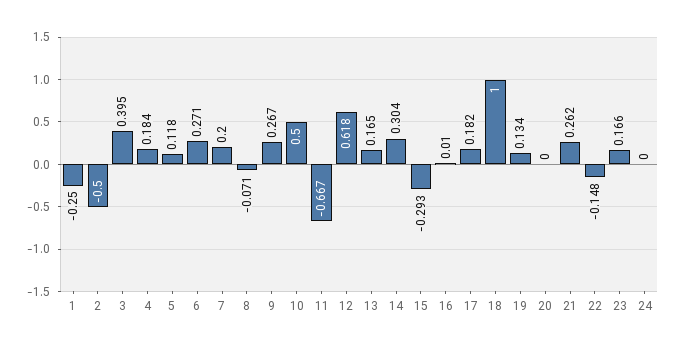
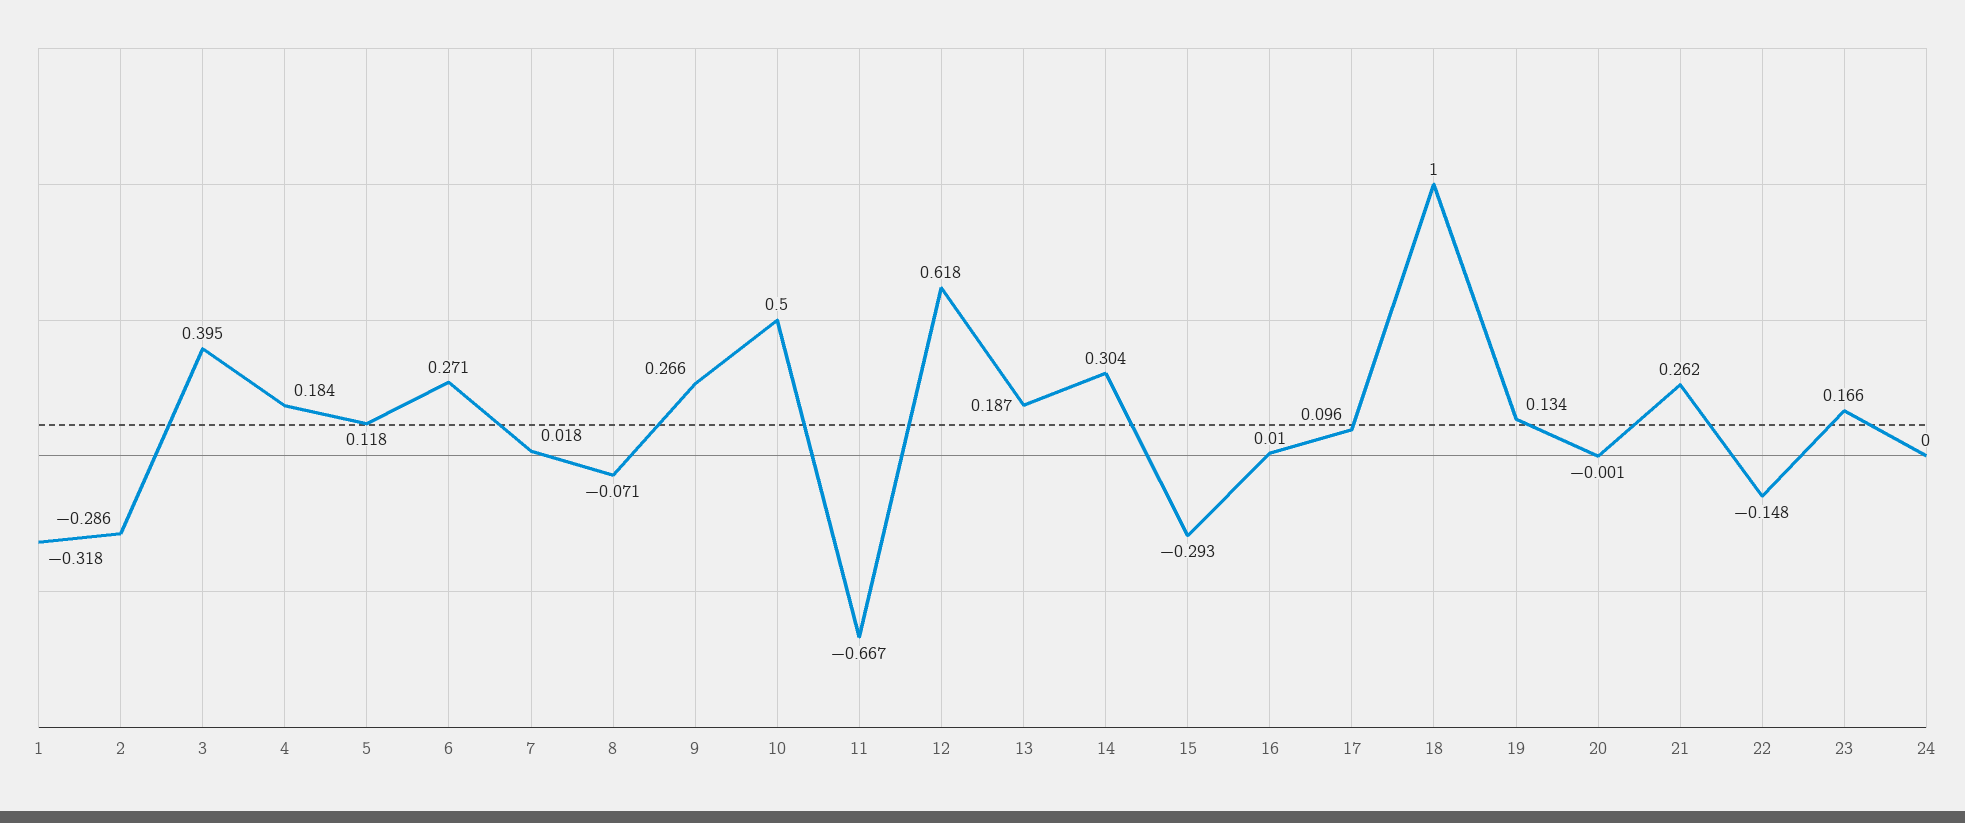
  {
-   "1": -0.25,
+   "1": -0.318,
-   "2": -0.5,
+   "2": -0.286,
    "3": 0.395,
    "4": 0.184,
    "5": 0.118,
    "6": 0.271,
-   "7": 0.2,
+   "7": 0.018,
    "8": -0.071,
-   "9": 0.267,
+   "9": 0.266,
    "10": 0.5,
    "11": -0.667,
    "12": 0.618,
-   "13": 0.165,
+   "13": 0.187,
    "14": 0.304,
    "15": -0.293,
    "16": 0.01,
-   "17": 0.182,
+   "17": 0.096,
    "18": 1,
    "19": 0.134,
-   "20": 0,
+   "20": -0.001,
    "21": 0.262,
    "22": -0.148,
    "23": 0.166,
    "24": 0
  }

